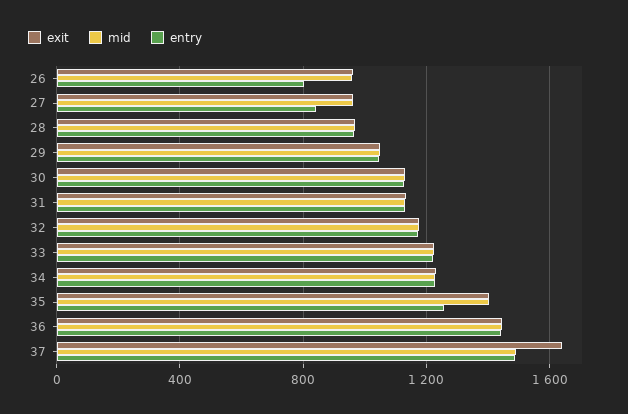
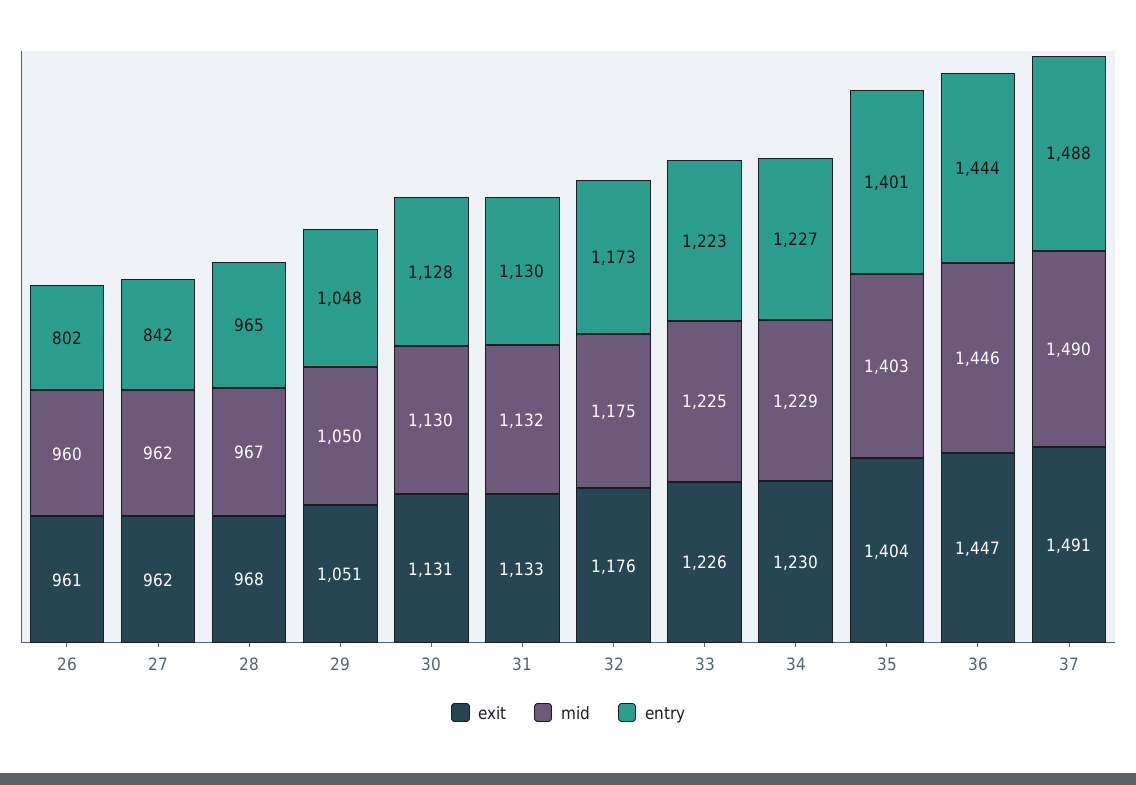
  {
    "exit": {
      "26": 961,
      "27": 962,
      "28": 968,
      "29": 1051,
      "30": 1131,
      "31": 1133,
      "32": 1176,
      "33": 1226,
      "34": 1230,
      "35": 1404,
      "36": 1447,
-     "37": 1650
+     "37": 1491
    },
    "mid": {
      "26": 960,
      "27": 962,
      "28": 967,
      "29": 1050,
      "30": 1130,
      "31": 1132,
      "32": 1175,
      "33": 1225,
      "34": 1229,
      "35": 1403,
      "36": 1446,
      "37": 1490
    },
    "entry": {
      "26": 802,
      "27": 842,
      "28": 965,
      "29": 1048,
      "30": 1128,
      "31": 1130,
      "32": 1173,
      "33": 1223,
      "34": 1227,
-     "35": 1250,
+     "35": 1401,
      "36": 1444,
      "37": 1488
    }
  }

